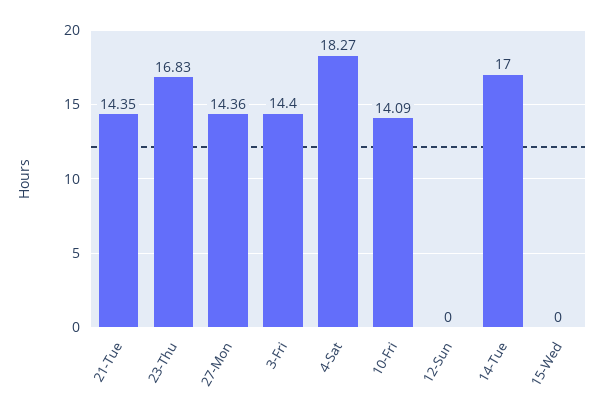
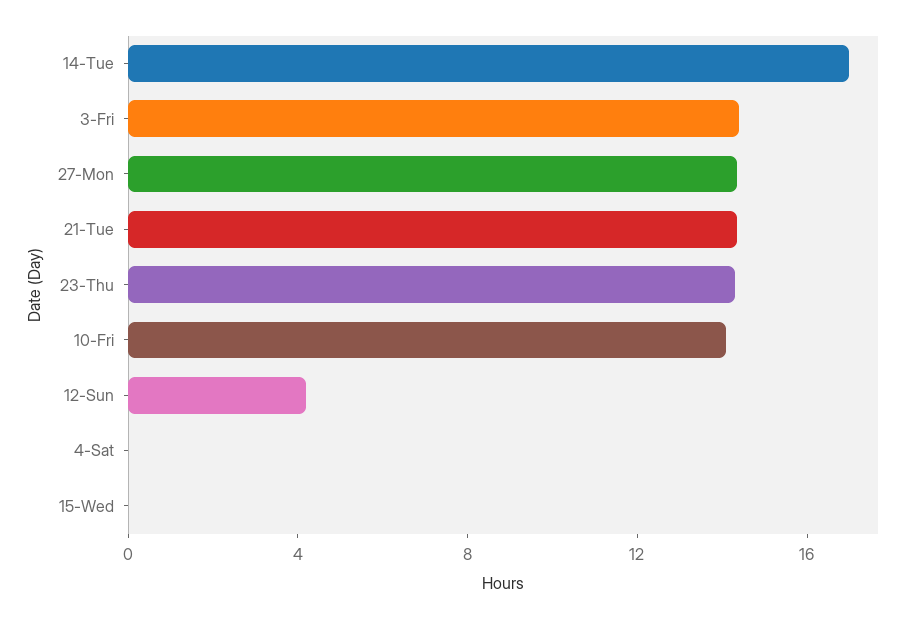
  {
    "21-Tue": 14.35,
-   "23-Thu": 16.83,
+   "23-Thu": 14,
    "27-Mon": 14.36,
    "3-Fri": 14.4,
-   "4-Sat": 18.27,
+   "4-Sat": 0,
    "10-Fri": 14.09,
-   "12-Sun": 0,
+   "12-Sun": 4,
    "14-Tue": 17,
    "15-Wed": 0
  }

